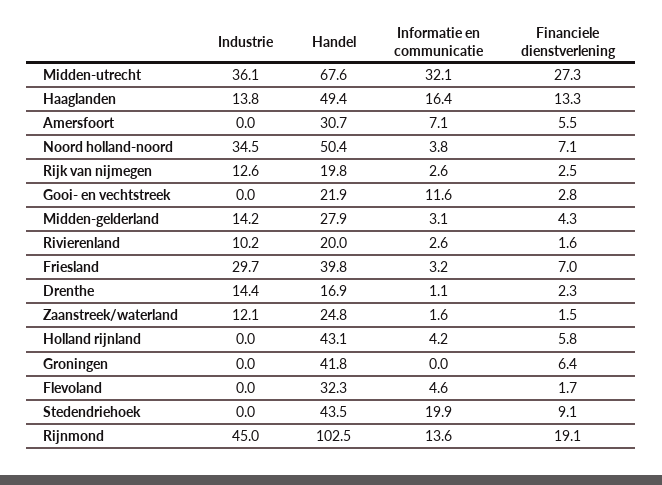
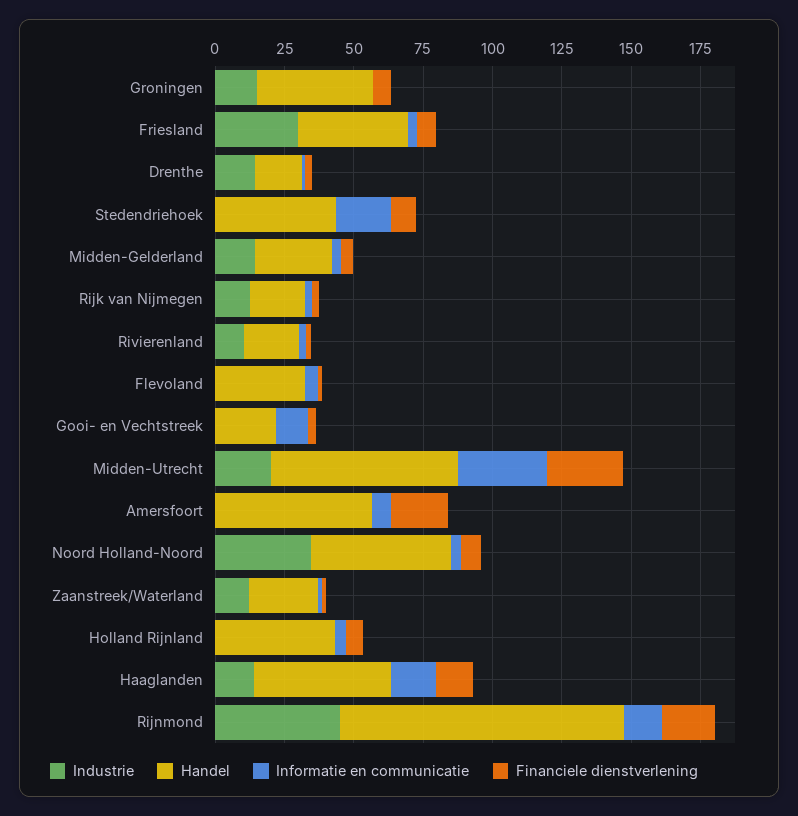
  {
    "Industrie": {
-     "Midden-utrecht": 36.1,
+     "Midden-utrecht": 20,
      "Haaglanden": 13.8,
      "Amersfoort": 0,
      "Noord holland-noord": 34.5,
      "Rijk van nijmegen": 12.6,
      "Gooi- en vechtstreek": 0,
      "Midden-gelderland": 14.2,
      "Rivierenland": 10.2,
      "Friesland": 29.7,
      "Drenthe": 14.4,
      "Zaanstreek/waterland": 12.1,
      "Holland rijnland": 0,
-     "Groningen": 0,
+     "Groningen": 15,
      "Flevoland": 0,
      "Stedendriehoek": 0,
      "Rijnmond": 45
    },
    "Handel": {
      "Midden-utrecht": 67.6,
      "Haaglanden": 49.4,
-     "Amersfoort": 30.7,
+     "Amersfoort": 55,
      "Noord holland-noord": 50.4,
      "Rijk van nijmegen": 19.8,
      "Gooi- en vechtstreek": 21.9,
      "Midden-gelderland": 27.9,
      "Rivierenland": 20,
      "Friesland": 39.8,
      "Drenthe": 16.9,
      "Zaanstreek/waterland": 24.8,
      "Holland rijnland": 43.1,
      "Groningen": 41.8,
      "Flevoland": 32.3,
      "Stedendriehoek": 43.5,
      "Rijnmond": 102.5
    },
    "Informatie en communicatie": {
      "Midden-utrecht": 32.1,
      "Haaglanden": 16.4,
      "Amersfoort": 7.1,
      "Noord holland-noord": 3.8,
      "Rijk van nijmegen": 2.6,
      "Gooi- en vechtstreek": 11.6,
      "Midden-gelderland": 3.1,
      "Rivierenland": 2.6,
      "Friesland": 3.2,
      "Drenthe": 1.1,
      "Zaanstreek/waterland": 1.6,
      "Holland rijnland": 4.2,
      "Groningen": 0,
      "Flevoland": 4.6,
      "Stedendriehoek": 19.9,
      "Rijnmond": 13.6
    },
    "Financiele dienstverlening": {
      "Midden-utrecht": 27.3,
      "Haaglanden": 13.3,
-     "Amersfoort": 5.5,
+     "Amersfoort": 20,
      "Noord holland-noord": 7.1,
      "Rijk van nijmegen": 2.5,
      "Gooi- en vechtstreek": 2.8,
      "Midden-gelderland": 4.3,
      "Rivierenland": 1.6,
      "Friesland": 7,
      "Drenthe": 2.3,
      "Zaanstreek/waterland": 1.5,
      "Holland rijnland": 5.8,
      "Groningen": 6.4,
      "Flevoland": 1.7,
      "Stedendriehoek": 9.1,
      "Rijnmond": 19.1
    }
  }

